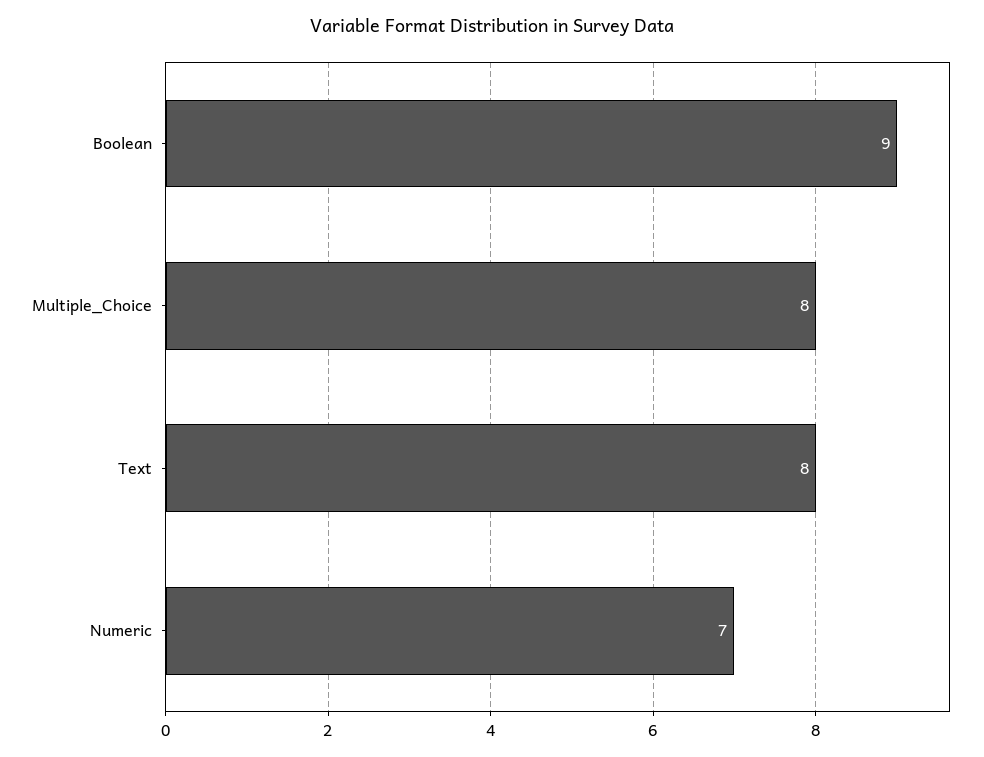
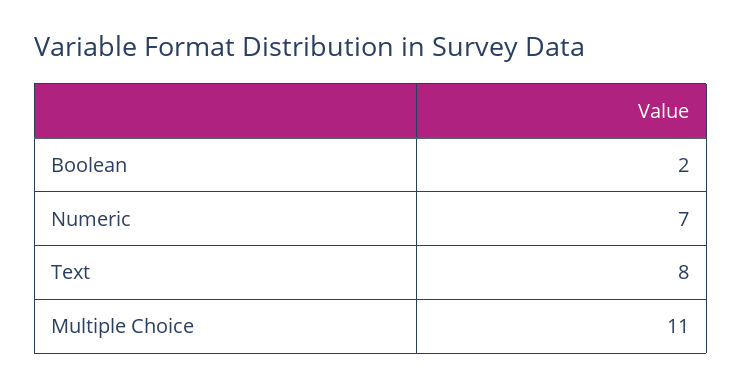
  {
-   "Boolean": 9,
+   "Boolean": 2,
-   "Multiple_Choice": 8,
+   "Multiple_Choice": 11,
    "Text": 8,
    "Numeric": 7
  }

